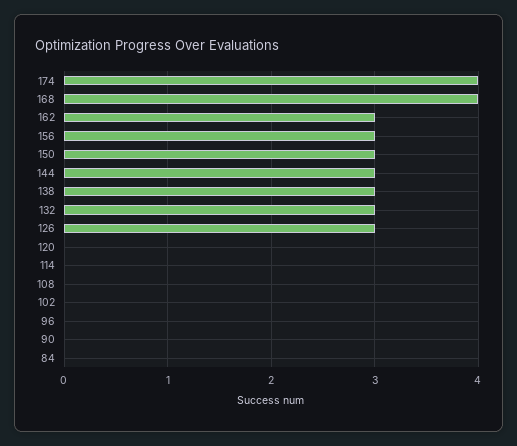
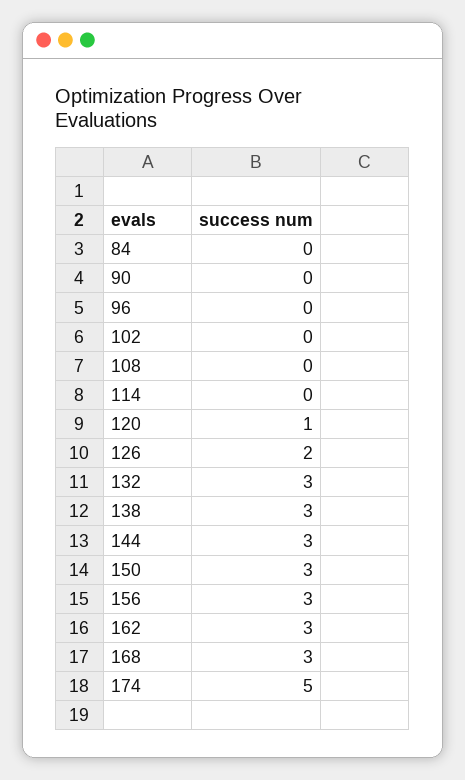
  {
-   "174": 4,
+   "174": 5,
-   "168": 4,
+   "168": 3,
    "162": 3,
    "156": 3,
    "150": 3,
    "144": 3,
    "138": 3,
    "132": 3,
-   "126": 3,
+   "126": 2,
-   "120": 0,
+   "120": 1,
    "114": 0,
    "108": 0,
    "102": 0,
    "96": 0,
    "90": 0,
    "84": 0
  }

